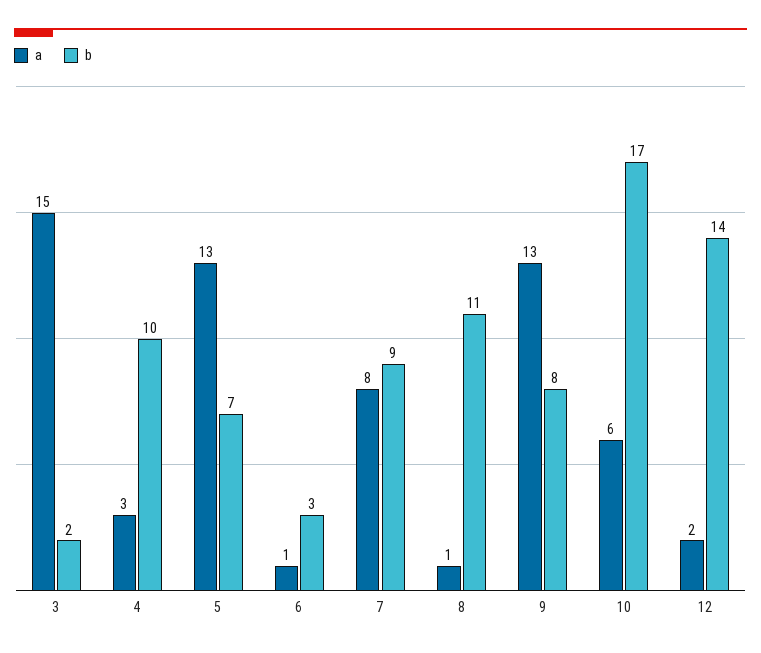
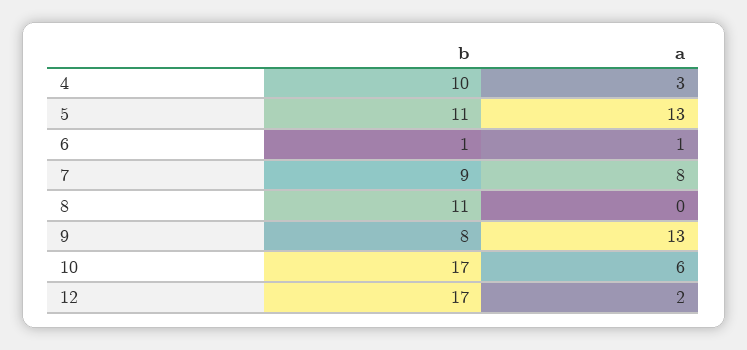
  {
    "a": {
-     "3": 15,
      "4": 3,
      "5": 13,
      "6": 1,
      "7": 8,
-     "8": 1,
+     "8": 0,
      "9": 13,
      "10": 6,
      "12": 2
    },
    "b": {
-     "3": 2,
      "4": 10,
-     "5": 7,
+     "5": 11,
-     "6": 3,
+     "6": 1,
      "7": 9,
      "8": 11,
      "9": 8,
      "10": 17,
-     "12": 14
+     "12": 17
    }
  }

